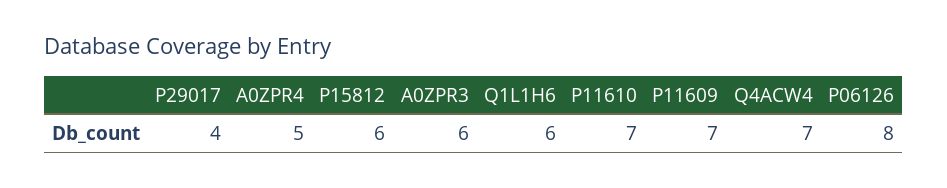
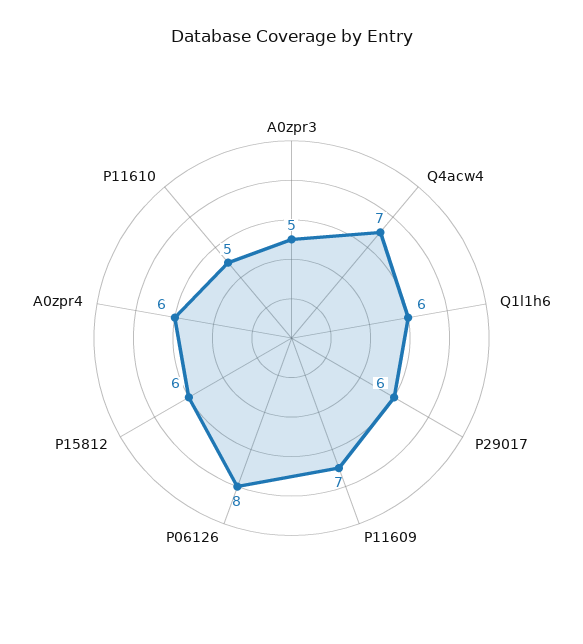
  {
-   "P29017": 4,
+   "P29017": 6,
-   "A0ZPR4": 5,
+   "A0ZPR4": 6,
    "P15812": 6,
-   "A0ZPR3": 6,
+   "A0ZPR3": 5,
    "Q1L1H6": 6,
-   "P11610": 7,
+   "P11610": 5,
    "P11609": 7,
    "Q4ACW4": 7,
    "P06126": 8
  }

